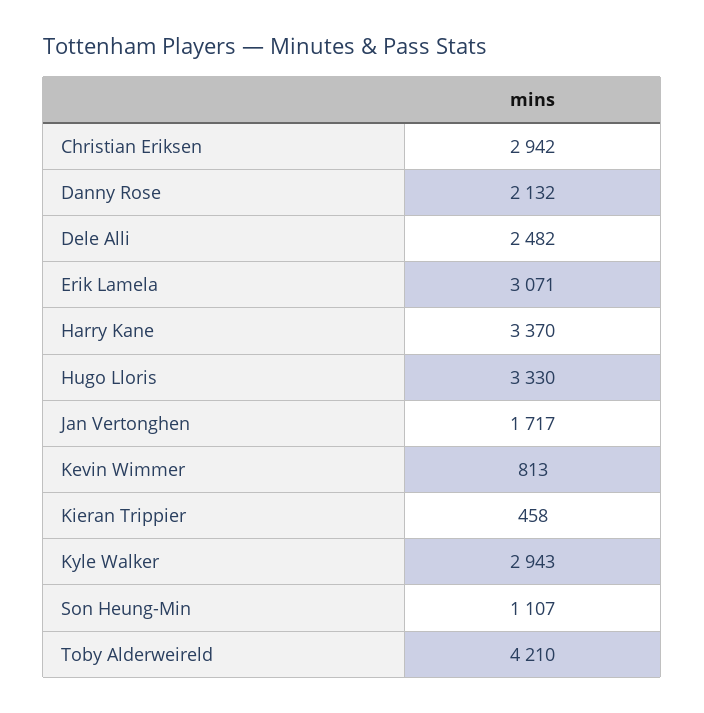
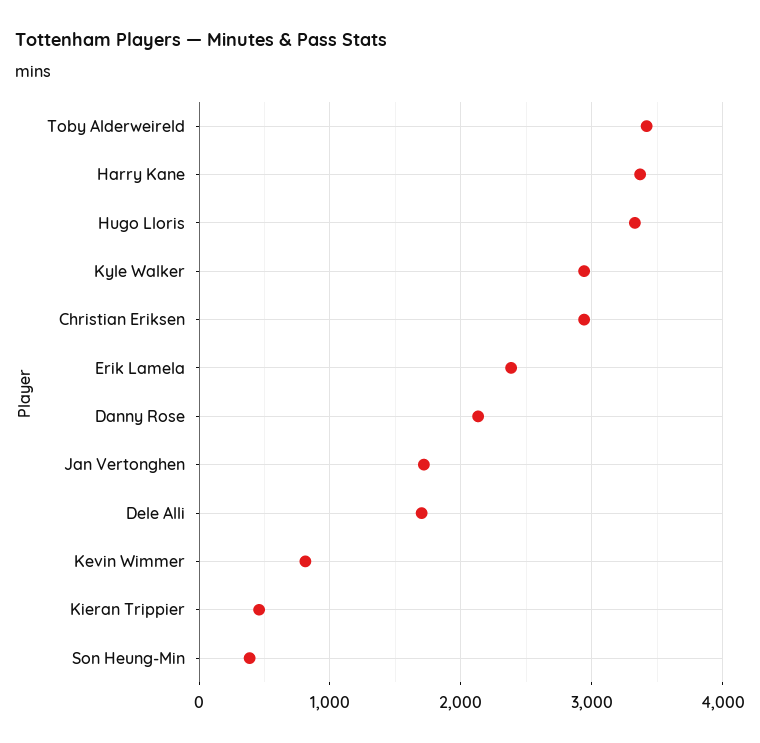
  {
    "Christian Eriksen": 2942,
    "Danny Rose": 2132,
-   "Dele Alli": 2482,
+   "Dele Alli": 1700,
-   "Erik Lamela": 3071,
+   "Erik Lamela": 2400,
    "Harry Kane": 3370,
    "Hugo Lloris": 3330,
    "Jan Vertonghen": 1717,
    "Kevin Wimmer": 813,
    "Kieran Trippier": 458,
    "Kyle Walker": 2943,
-   "Son Heung-Min": 1107,
+   "Son Heung-Min": 400,
-   "Toby Alderweireld": 4210
+   "Toby Alderweireld": 3400
  }

